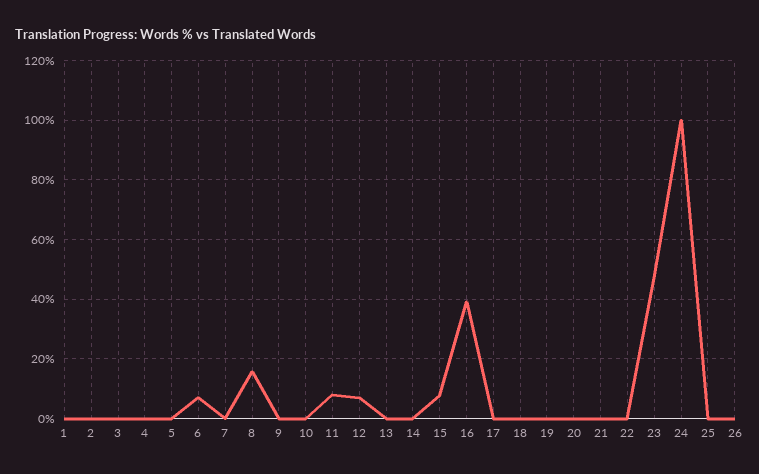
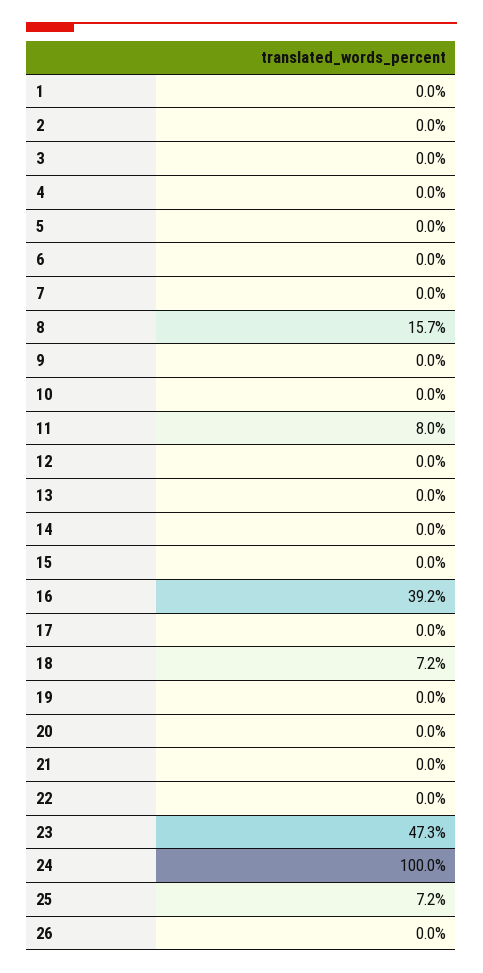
  {
    "1": 0,
    "2": 0,
    "3": 0,
    "4": 0,
    "5": 0,
-   "6": 7.5,
+   "6": 0,
    "7": 0,
    "8": 15.7,
    "9": 0,
    "10": 0,
    "11": 8,
-   "12": 7.5,
+   "12": 0,
    "13": 0,
    "14": 0,
-   "15": 7.5,
+   "15": 0,
    "16": 39.2,
    "17": 0,
-   "18": 0,
+   "18": 7.2,
    "19": 0,
    "20": 0,
    "21": 0,
    "22": 0,
    "23": 47.3,
    "24": 100,
-   "25": 0,
+   "25": 7.2,
    "26": 0
  }

